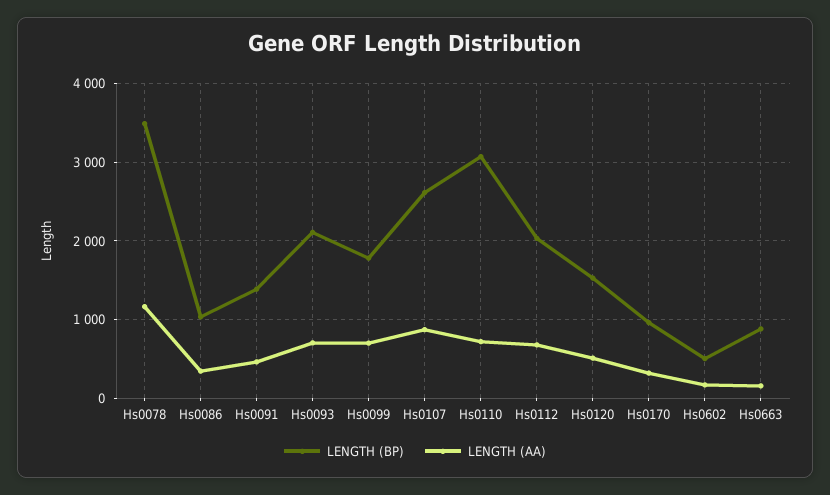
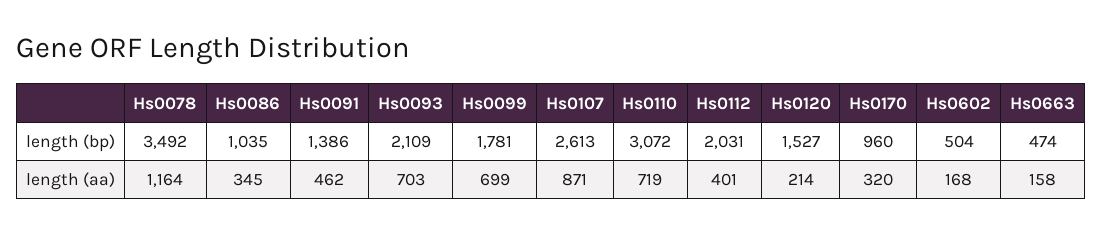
  {
    "LENGTH (BP)": {
      "Hs0078": 3492,
      "Hs0086": 1035,
      "Hs0091": 1386,
      "Hs0093": 2109,
      "Hs0099": 1781,
      "Hs0107": 2613,
      "Hs0110": 3072,
      "Hs0112": 2031,
      "Hs0120": 1527,
      "Hs0170": 960,
      "Hs0602": 504,
-     "Hs0663": 900
+     "Hs0663": 474
    },
    "LENGTH (AA)": {
      "Hs0078": 1164,
      "Hs0086": 345,
      "Hs0091": 462,
      "Hs0093": 703,
      "Hs0099": 699,
      "Hs0107": 871,
      "Hs0110": 719,
-     "Hs0112": 700,
+     "Hs0112": 401,
-     "Hs0120": 500,
+     "Hs0120": 214,
      "Hs0170": 320,
      "Hs0602": 168,
      "Hs0663": 158
    }
  }

